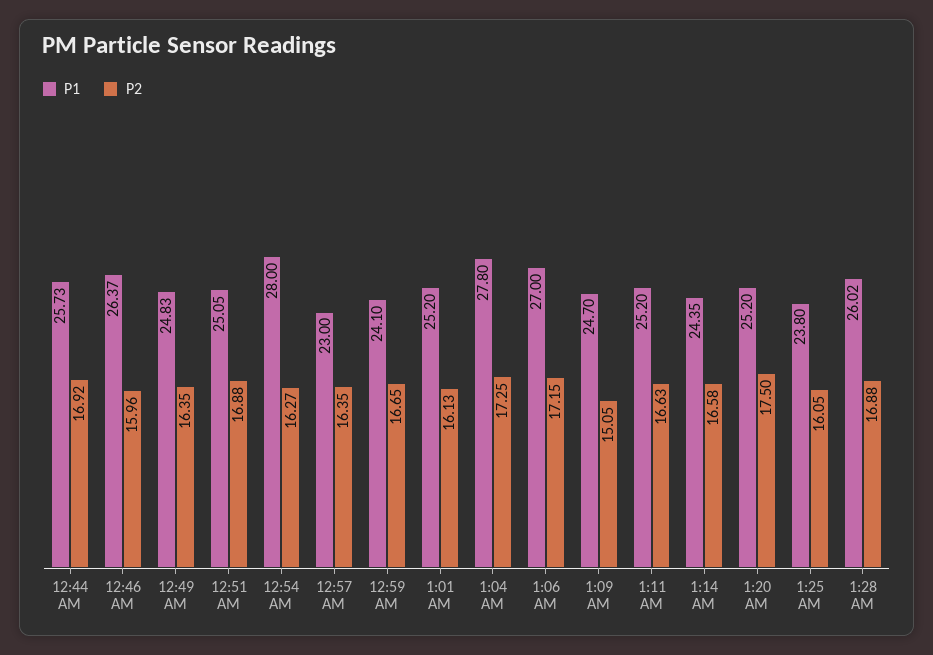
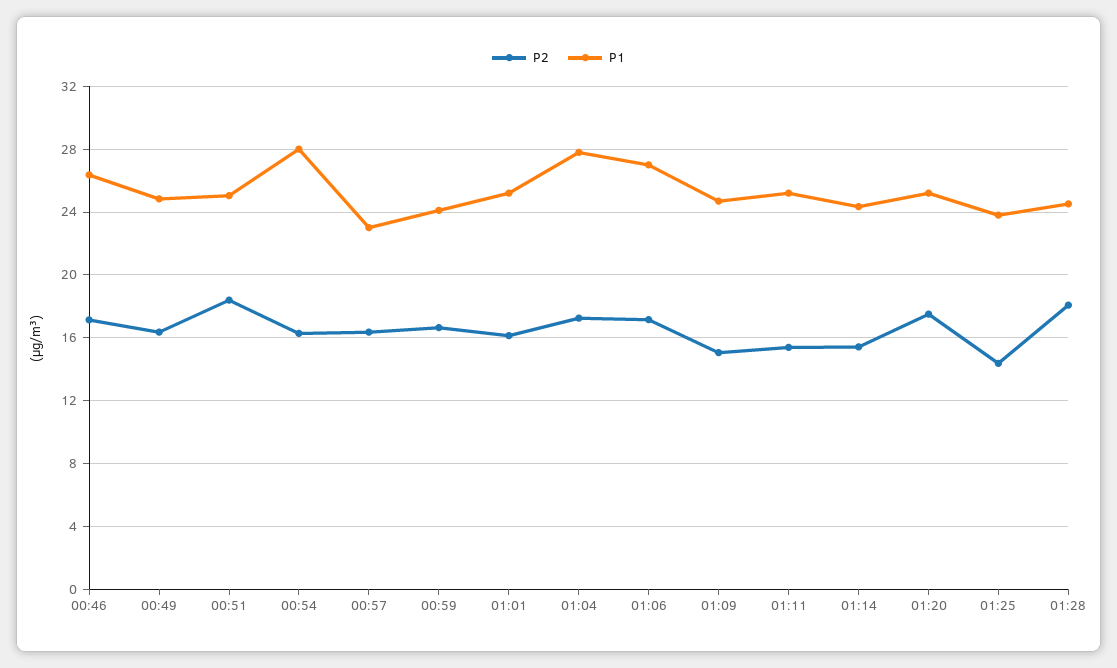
  {
    "P1": {
-     "12:44 AM": 25.73,
      "12:46 AM": 26.37,
      "12:49 AM": 24.83,
      "12:51 AM": 25.05,
      "12:54 AM": 28,
      "12:57 AM": 23,
      "12:59 AM": 24.1,
      "1:01 AM": 25.2,
      "1:04 AM": 27.8,
      "1:06 AM": 27,
      "1:09 AM": 24.7,
      "1:11 AM": 25.2,
      "1:14 AM": 24.35,
      "1:20 AM": 25.2,
      "1:25 AM": 23.8,
-     "1:28 AM": 26.02
+     "1:28 AM": 24.5
    },
    "P2": {
-     "12:44 AM": 16.92,
-     "12:46 AM": 15.96,
+     "12:46 AM": 17,
      "12:49 AM": 16.35,
-     "12:51 AM": 16.88,
+     "12:51 AM": 18.5,
      "12:54 AM": 16.27,
      "12:57 AM": 16.35,
      "12:59 AM": 16.65,
      "1:01 AM": 16.13,
      "1:04 AM": 17.25,
      "1:06 AM": 17.15,
      "1:09 AM": 15.05,
-     "1:11 AM": 16.63,
+     "1:11 AM": 15.5,
-     "1:14 AM": 16.58,
+     "1:14 AM": 15.5,
      "1:20 AM": 17.5,
-     "1:25 AM": 16.05,
+     "1:25 AM": 14.5,
-     "1:28 AM": 16.88
+     "1:28 AM": 18
    }
  }

